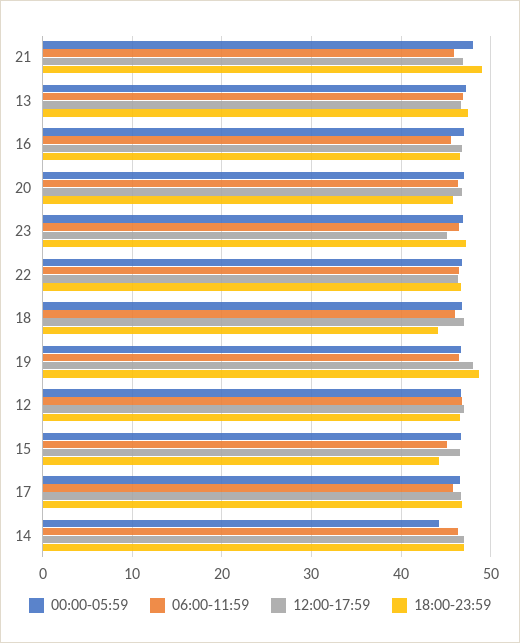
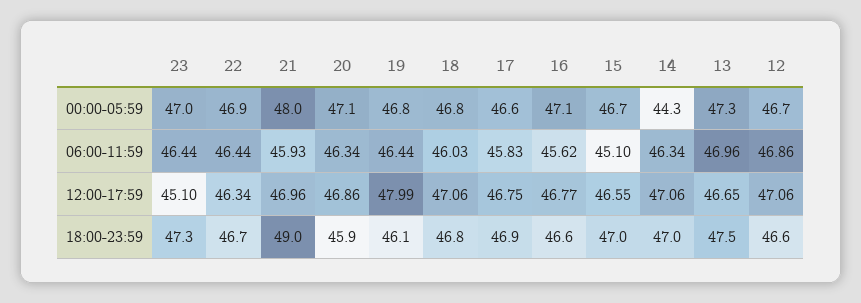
  {
    "00:00-05:59": {
      "21": 48,
      "13": 47.3,
      "16": 47.1,
      "20": 47.1,
      "23": 47,
      "22": 46.9,
      "18": 46.8,
      "19": 46.8,
      "12": 46.7,
      "15": 46.7,
      "17": 46.6,
      "14": 44.3
    },
    "06:00-11:59": {
      "21": 45.93,
      "13": 46.96,
      "16": 45.62,
      "20": 46.34,
      "23": 46.44,
      "22": 46.44,
      "18": 46.03,
      "19": 46.44,
      "12": 46.86,
      "15": 45.1,
      "17": 45.83,
      "14": 46.34
    },
    "12:00-17:59": {
      "21": 46.96,
      "13": 46.65,
      "16": 46.77,
      "20": 46.86,
      "23": 45.1,
      "22": 46.34,
      "18": 47.06,
      "19": 47.99,
      "12": 47.06,
      "15": 46.55,
      "17": 46.75,
      "14": 47.06
    },
    "18:00-23:59": {
      "21": 49,
      "13": 47.5,
      "16": 46.6,
      "20": 45.9,
      "23": 47.3,
      "22": 46.7,
-     "18": 44,
+     "18": 46.8,
-     "19": 49,
+     "19": 46.1,
      "12": 46.6,
-     "15": 44,
+     "15": 47,
      "17": 46.9,
      "14": 47
    }
  }

